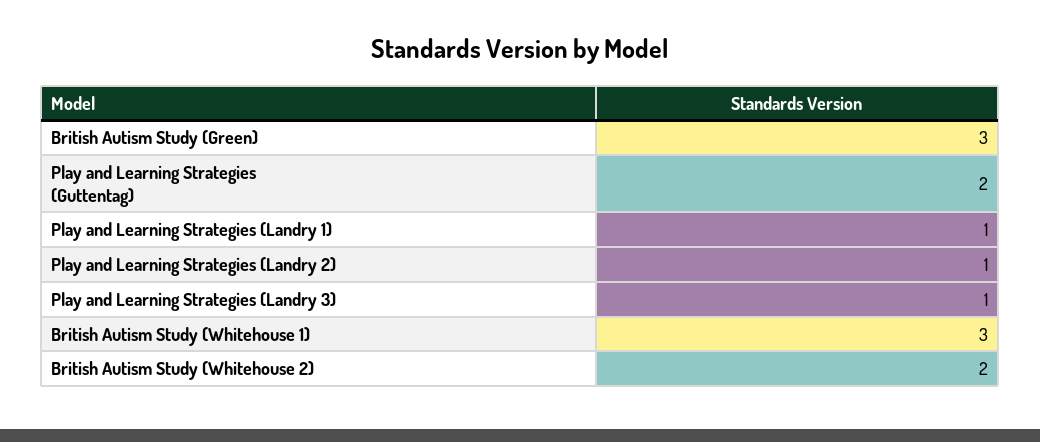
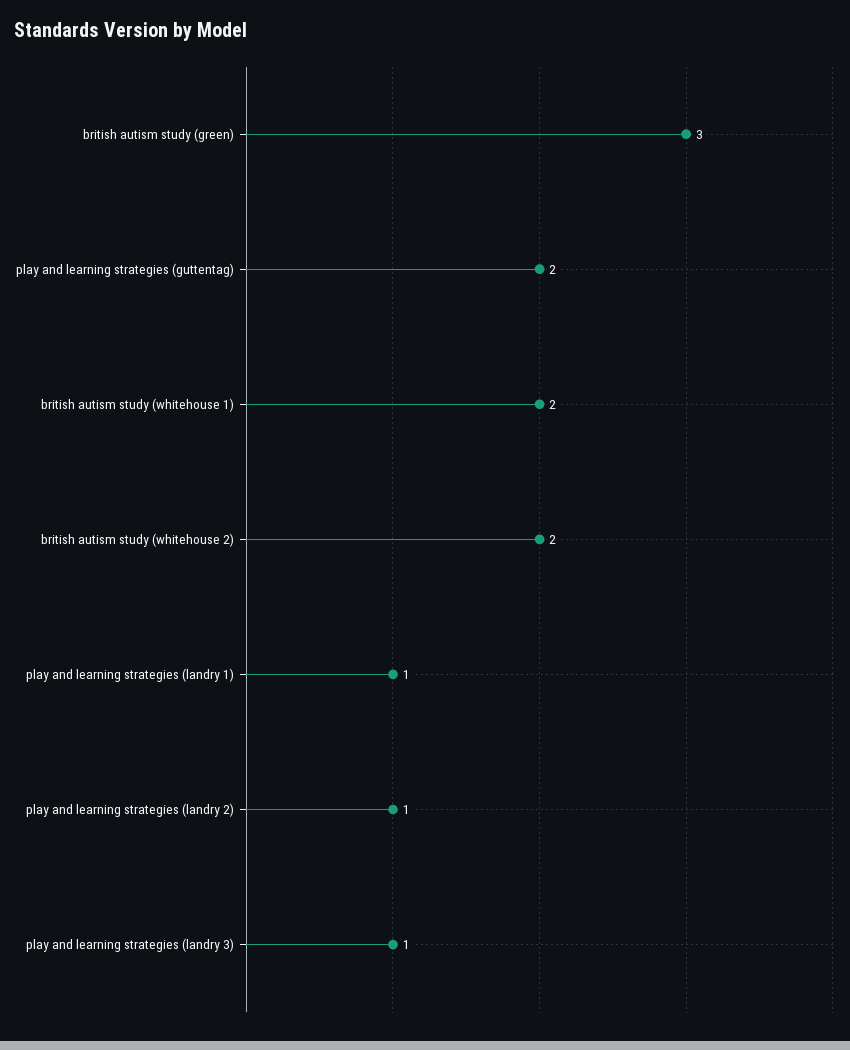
  {
    "British Autism Study (Green)": 3,
    "Play and Learning Strategies (Guttentag)": 2,
    "Play and Learning Strategies (Landry 1)": 1,
    "Play and Learning Strategies (Landry 2)": 1,
    "Play and Learning Strategies (Landry 3)": 1,
-   "British Autism Study (Whitehouse 1)": 3,
+   "British Autism Study (Whitehouse 1)": 2,
    "British Autism Study (Whitehouse 2)": 2
  }

